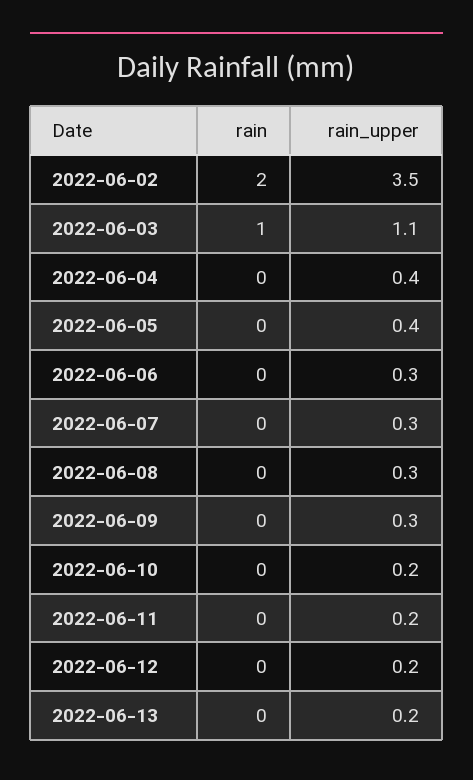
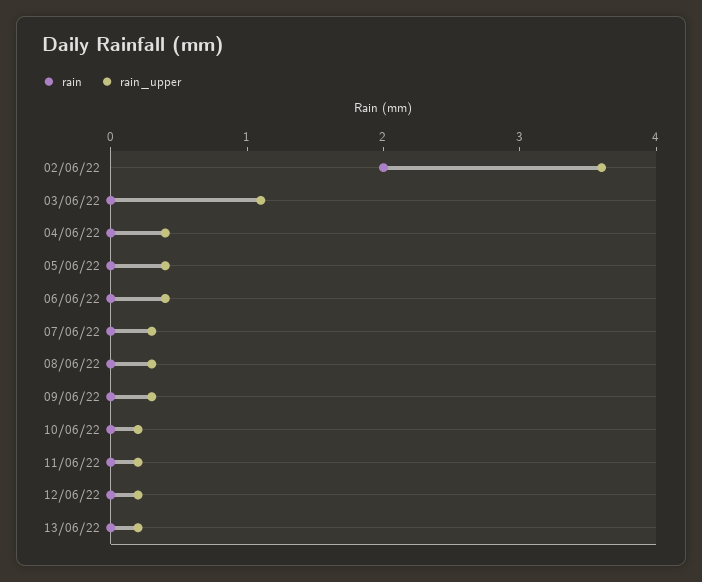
  {
    "rain": {
      "2022-06-02": 2,
-     "2022-06-03": 1,
+     "2022-06-03": 0,
      "2022-06-04": 0,
      "2022-06-05": 0,
      "2022-06-06": 0,
      "2022-06-07": 0,
      "2022-06-08": 0,
      "2022-06-09": 0,
      "2022-06-10": 0,
      "2022-06-11": 0,
      "2022-06-12": 0,
      "2022-06-13": 0
    },
    "rain_upper": {
-     "2022-06-02": 3.5,
+     "2022-06-02": 3.6,
      "2022-06-03": 1.1,
      "2022-06-04": 0.4,
      "2022-06-05": 0.4,
-     "2022-06-06": 0.3,
+     "2022-06-06": 0.4,
      "2022-06-07": 0.3,
      "2022-06-08": 0.3,
      "2022-06-09": 0.3,
      "2022-06-10": 0.2,
      "2022-06-11": 0.2,
      "2022-06-12": 0.2,
      "2022-06-13": 0.2
    }
  }

